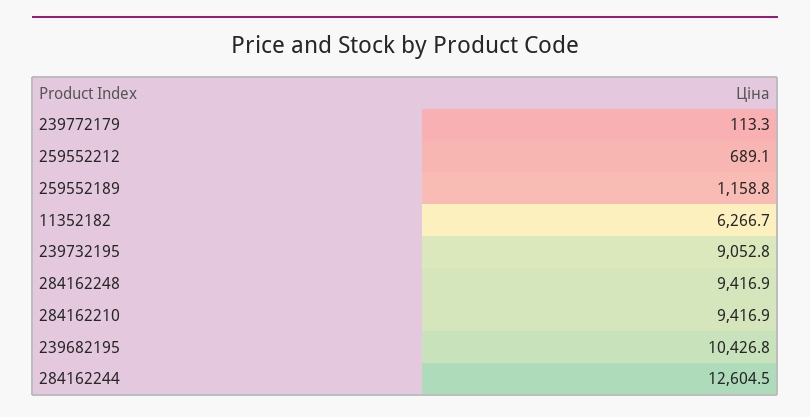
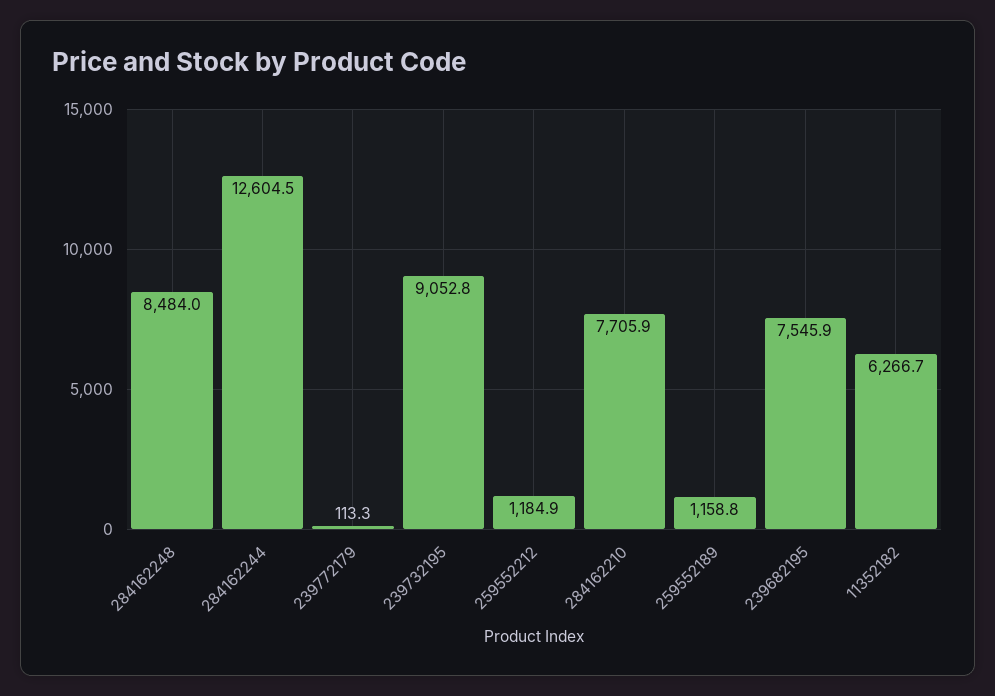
  {
    "239772179": 113.3,
-   "259552212": 689.1,
+   "259552212": 1184.9,
    "259552189": 1158.8,
    "11352182": 6266.7,
    "239732195": 9052.8,
-   "284162248": 9416.9,
+   "284162248": 8484,
-   "284162210": 9416.9,
+   "284162210": 7705.9,
-   "239682195": 10426.8,
+   "239682195": 7545.9,
    "284162244": 12604.5
  }

